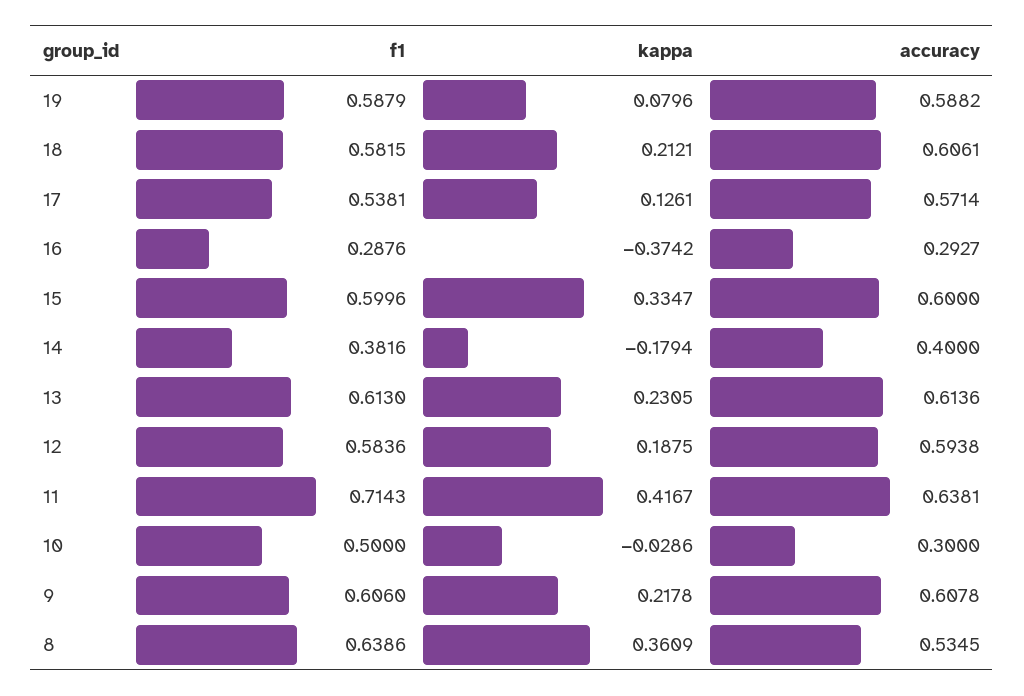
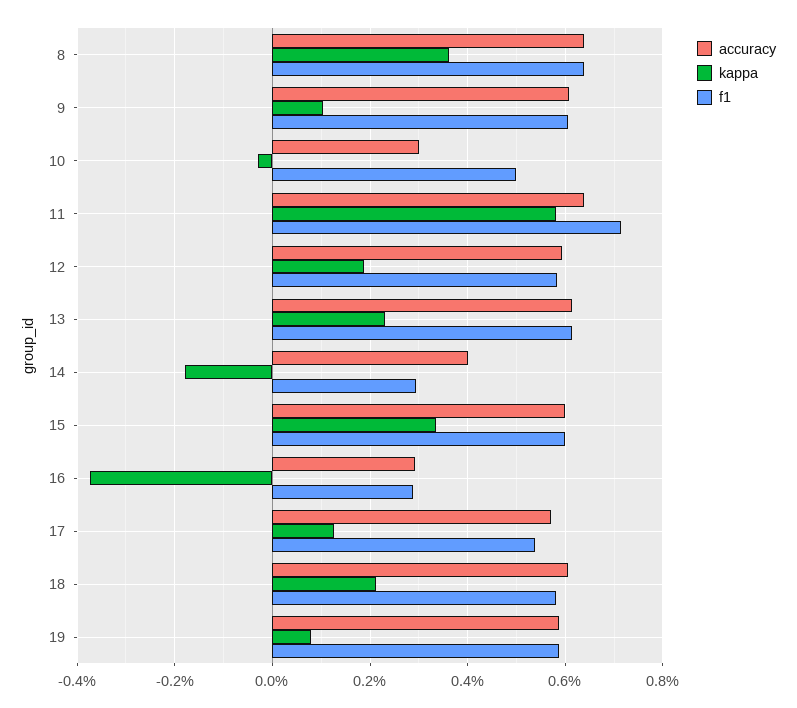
  {
    "f1": {
      "19": 0.5879,
      "18": 0.5815,
      "17": 0.5381,
      "16": 0.2876,
      "15": 0.5996,
-     "14": 0.3816,
+     "14": 0.3,
      "13": 0.613,
      "12": 0.5836,
      "11": 0.7143,
      "10": 0.5,
      "9": 0.606,
      "8": 0.6386
    },
    "kappa": {
      "19": 0.0796,
      "18": 0.2121,
      "17": 0.1261,
      "16": -0.3742,
      "15": 0.3347,
      "14": -0.1794,
      "13": 0.2305,
      "12": 0.1875,
-     "11": 0.4167,
+     "11": 0.58,
      "10": -0.0286,
-     "9": 0.2178,
+     "9": 0.1,
      "8": 0.3609
    },
    "accuracy": {
      "19": 0.5882,
      "18": 0.6061,
      "17": 0.5714,
      "16": 0.2927,
      "15": 0.6,
      "14": 0.4,
      "13": 0.6136,
      "12": 0.5938,
      "11": 0.6381,
      "10": 0.3,
      "9": 0.6078,
-     "8": 0.5345
+     "8": 0.64
    }
  }

